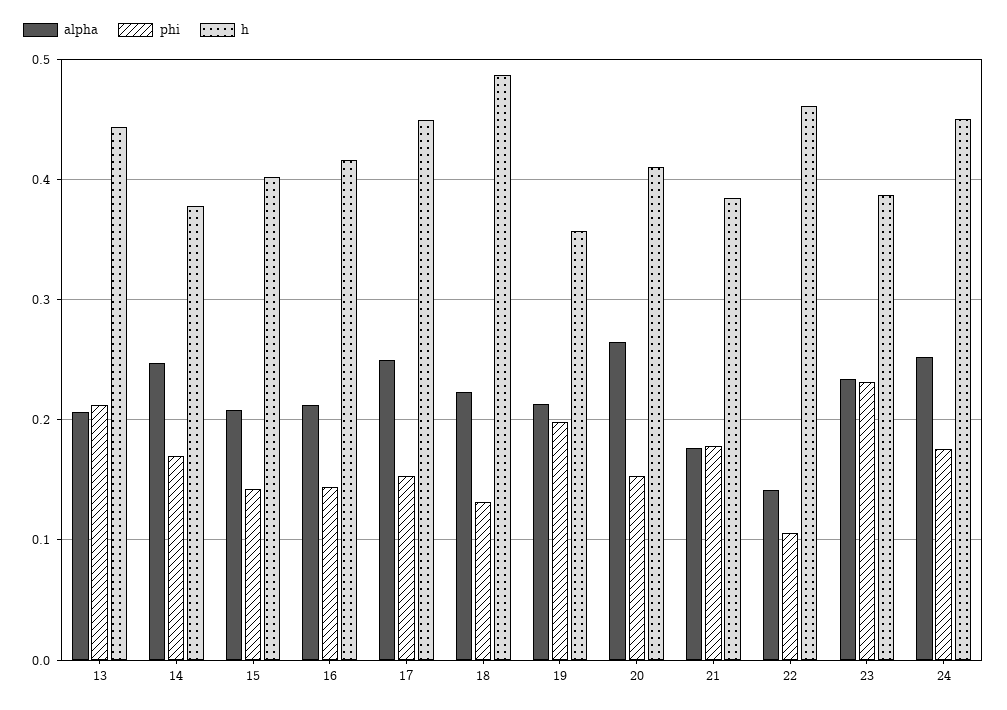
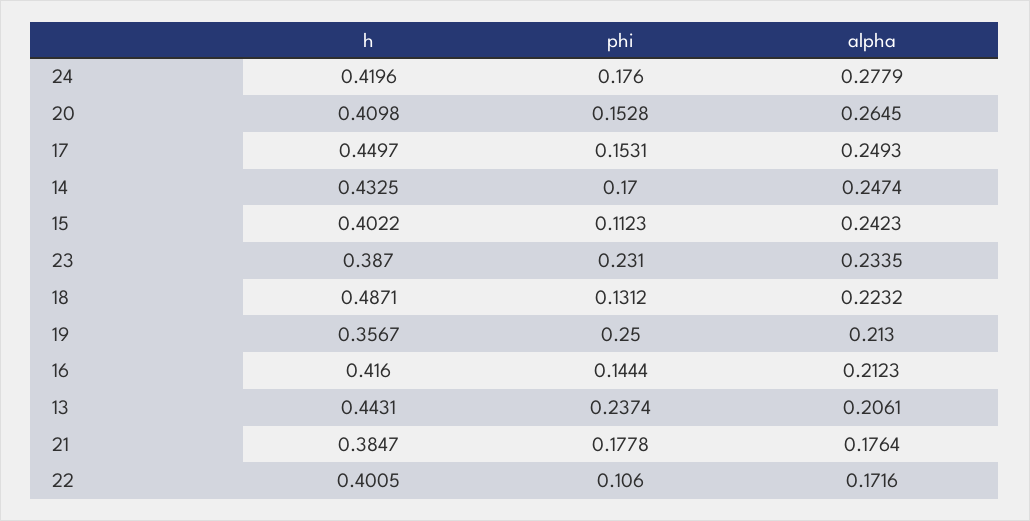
  {
    "alpha": {
      "13": 0.2061,
      "14": 0.2474,
-     "15": 0.21,
+     "15": 0.2423,
      "16": 0.2123,
      "17": 0.2493,
      "18": 0.2232,
      "19": 0.213,
      "20": 0.2645,
      "21": 0.1764,
-     "22": 0.14,
+     "22": 0.1716,
      "23": 0.2335,
-     "24": 0.25
+     "24": 0.2779
    },
    "phi": {
-     "13": 0.21,
+     "13": 0.2374,
      "14": 0.17,
-     "15": 0.14,
+     "15": 0.1123,
      "16": 0.1444,
      "17": 0.1531,
      "18": 0.1312,
-     "19": 0.2,
+     "19": 0.25,
      "20": 0.1528,
      "21": 0.1778,
      "22": 0.106,
      "23": 0.231,
      "24": 0.176
    },
    "h": {
      "13": 0.4431,
-     "14": 0.38,
+     "14": 0.4325,
      "15": 0.4022,
      "16": 0.416,
      "17": 0.4497,
      "18": 0.4871,
      "19": 0.3567,
      "20": 0.4098,
      "21": 0.3847,
-     "22": 0.46,
+     "22": 0.4005,
      "23": 0.387,
-     "24": 0.45
+     "24": 0.4196
    }
  }

